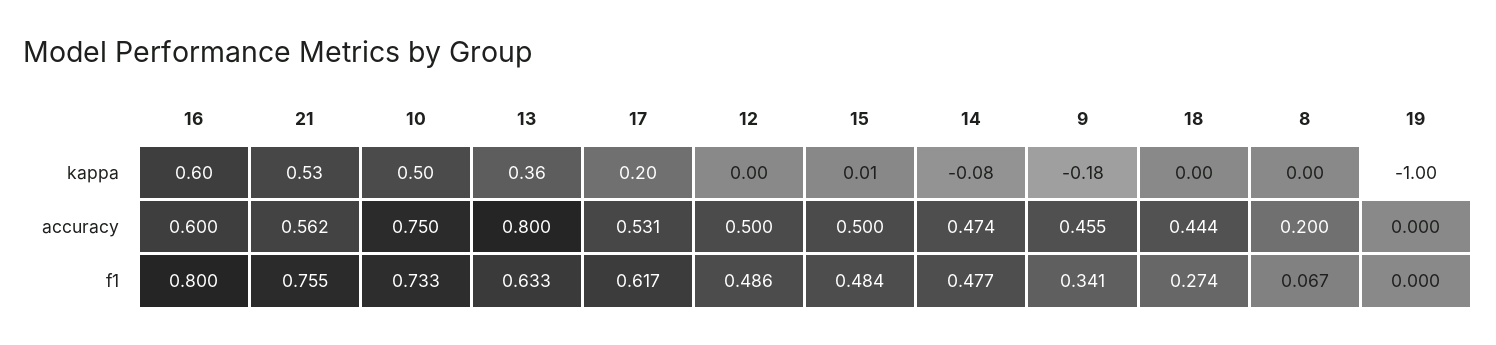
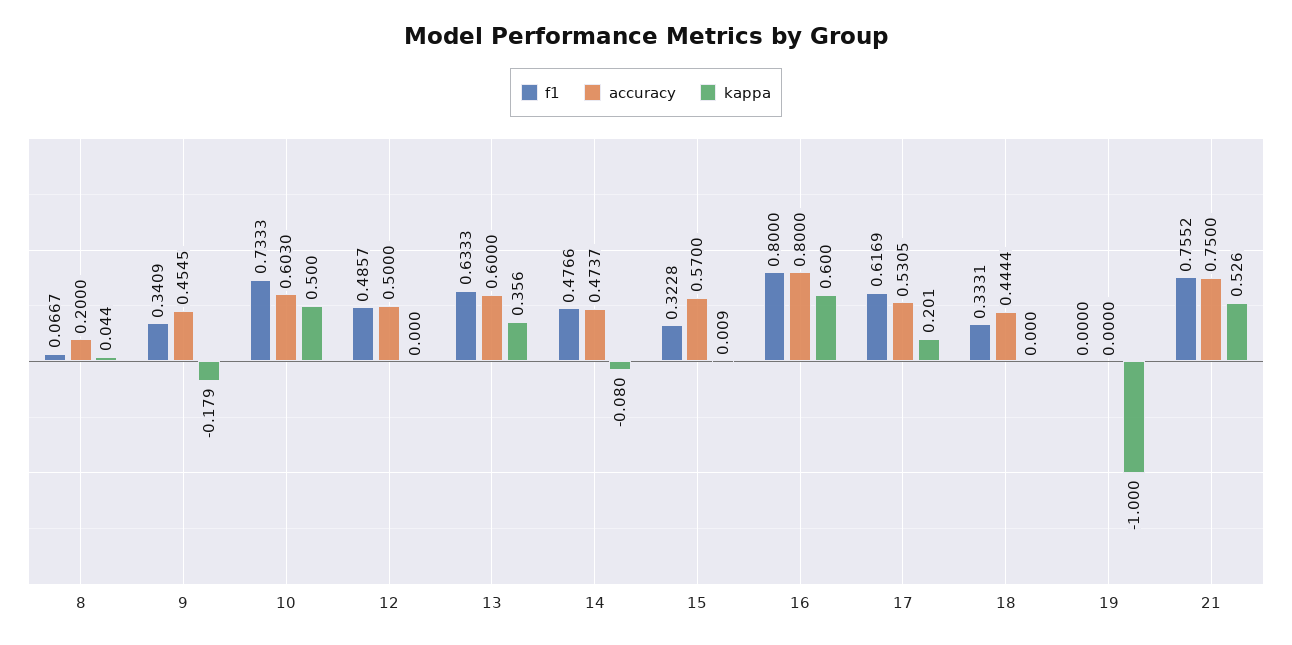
  {
    "kappa": {
      "16": 0.6,
      "21": 0.526,
      "10": 0.5,
      "13": 0.356,
      "17": 0.201,
      "12": 0,
      "15": 0.009,
      "14": -0.08,
      "9": -0.179,
      "18": 0,
-     "8": 0,
+     "8": 0.044,
      "19": -1
    },
    "accuracy": {
-     "16": 0.6,
+     "16": 0.8,
-     "21": 0.562,
+     "21": 0.75,
-     "10": 0.75,
+     "10": 0.603,
-     "13": 0.8,
+     "13": 0.6,
      "17": 0.5305,
      "12": 0.5,
-     "15": 0.5,
+     "15": 0.57,
      "14": 0.4737,
      "9": 0.4545,
      "18": 0.4444,
      "8": 0.2,
      "19": 0
    },
    "f1": {
      "16": 0.8,
      "21": 0.7552,
      "10": 0.7333,
      "13": 0.6333,
      "17": 0.6169,
      "12": 0.4857,
-     "15": 0.484,
+     "15": 0.3228,
      "14": 0.4766,
      "9": 0.3409,
-     "18": 0.274,
+     "18": 0.3331,
      "8": 0.0667,
      "19": 0
    }
  }

